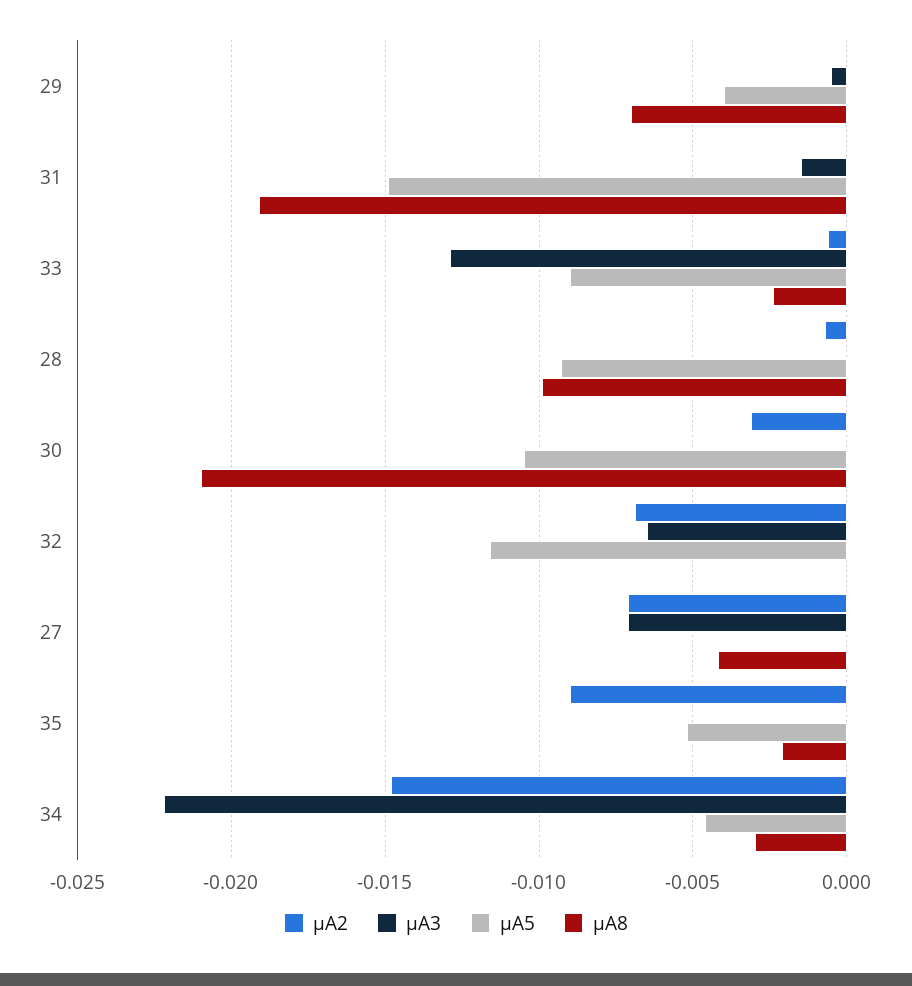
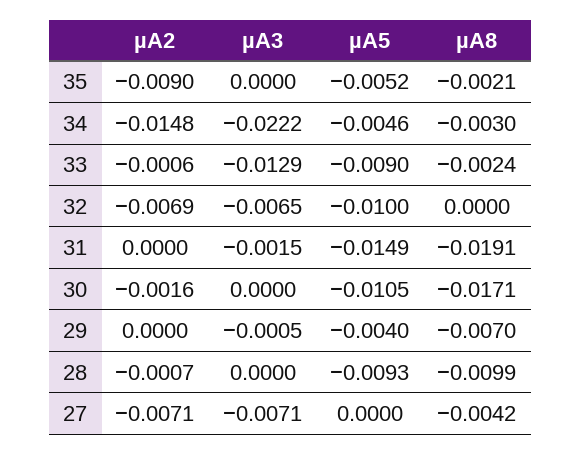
  {
    "µA2": {
      "29": 0,
      "31": 0,
      "33": -0.0006,
      "28": -0.0007,
-     "30": -0.003,
+     "30": -0.0016,
      "32": -0.0069,
      "27": -0.0071,
      "35": -0.009,
      "34": -0.0148
    },
    "µA3": {
      "29": -0.0005,
      "31": -0.0015,
      "33": -0.0129,
      "28": 0,
      "30": 0,
      "32": -0.0065,
      "27": -0.0071,
      "35": 0,
      "34": -0.0222
    },
    "µA5": {
      "29": -0.004,
      "31": -0.0149,
      "33": -0.009,
      "28": -0.0093,
      "30": -0.0105,
-     "32": -0.0115,
+     "32": -0.01,
      "27": 0,
      "35": -0.0052,
      "34": -0.0046
    },
    "µA8": {
      "29": -0.007,
      "31": -0.0191,
      "33": -0.0024,
      "28": -0.0099,
-     "30": -0.021,
+     "30": -0.0171,
      "32": 0,
      "27": -0.0042,
      "35": -0.0021,
      "34": -0.003
    }
  }

